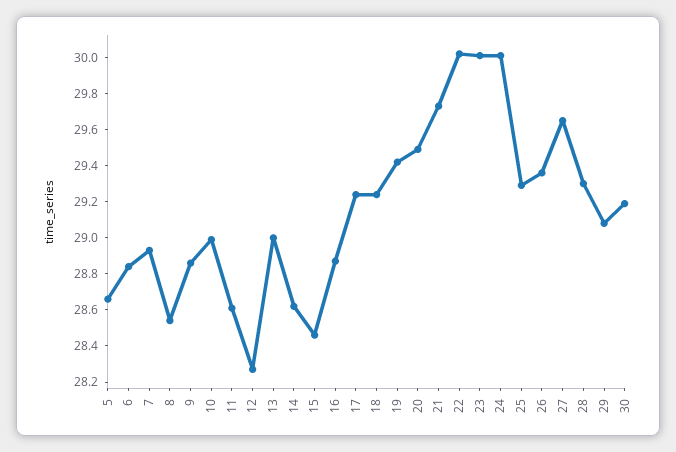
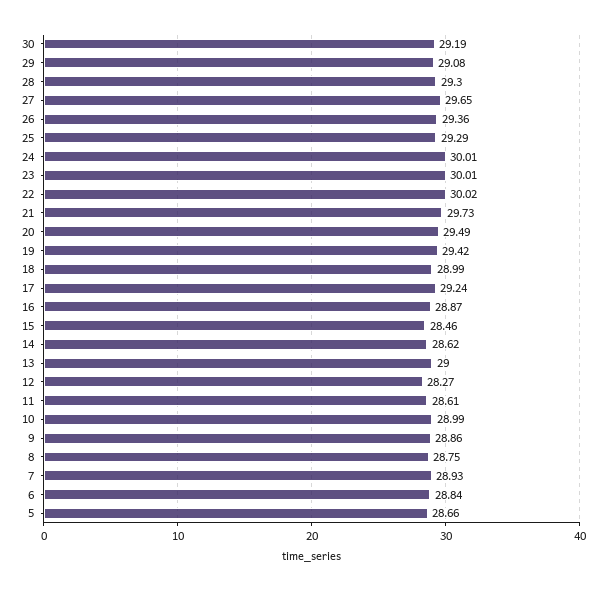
  {
    "5": 28.66,
    "6": 28.84,
    "7": 28.93,
-   "8": 28.55,
+   "8": 28.75,
    "9": 28.86,
    "10": 28.99,
    "11": 28.61,
    "12": 28.27,
    "13": 29,
    "14": 28.62,
    "15": 28.46,
    "16": 28.87,
    "17": 29.24,
-   "18": 29.25,
+   "18": 28.99,
    "19": 29.42,
    "20": 29.49,
    "21": 29.73,
    "22": 30.02,
    "23": 30.01,
    "24": 30.01,
    "25": 29.29,
    "26": 29.36,
    "27": 29.65,
    "28": 29.3,
    "29": 29.08,
    "30": 29.19
  }

